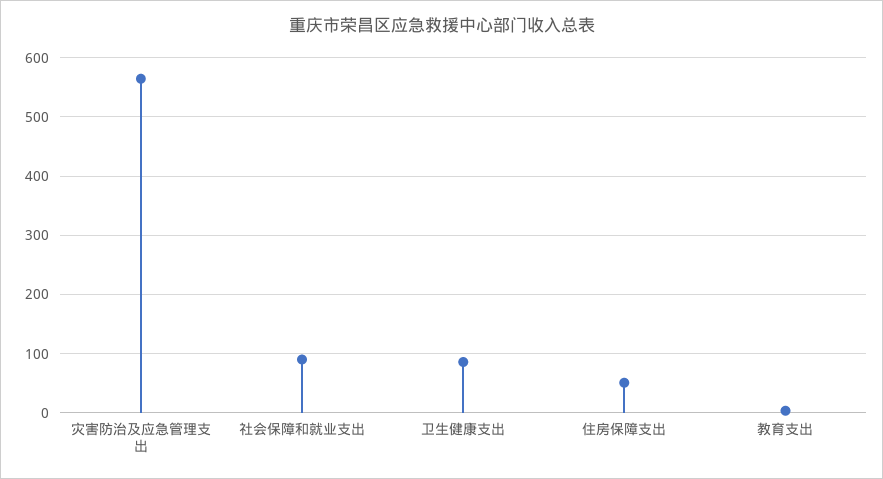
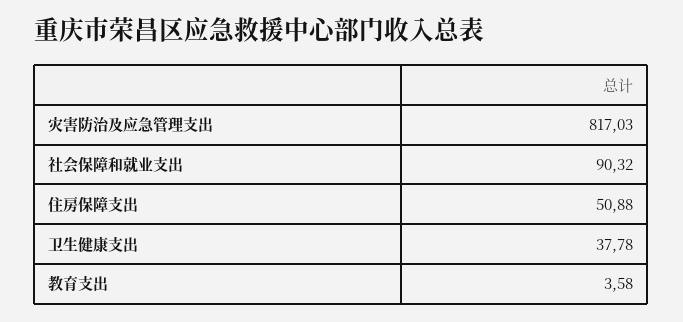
  {
-   "灾害防治及应急管理支出": 560,
+   "灾害防治及应急管理支出": 817.03,
    "社会保障和就业支出": 90.32,
-   "卫生健康支出": 80,
+   "卫生健康支出": 37.78,
    "住房保障支出": 50.88,
    "教育支出": 3.58
  }

